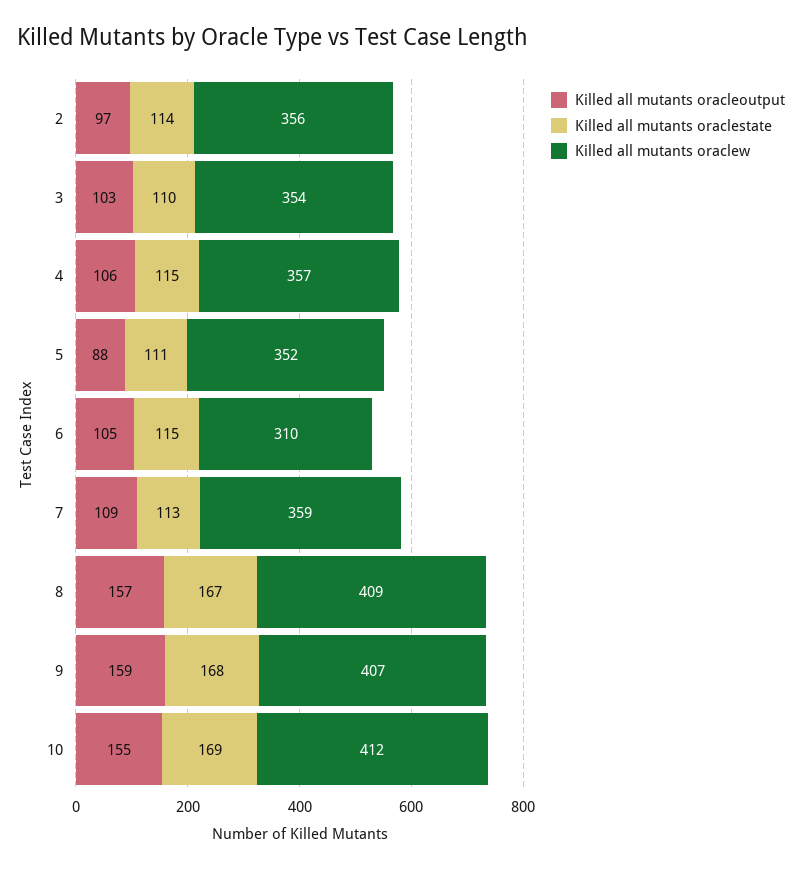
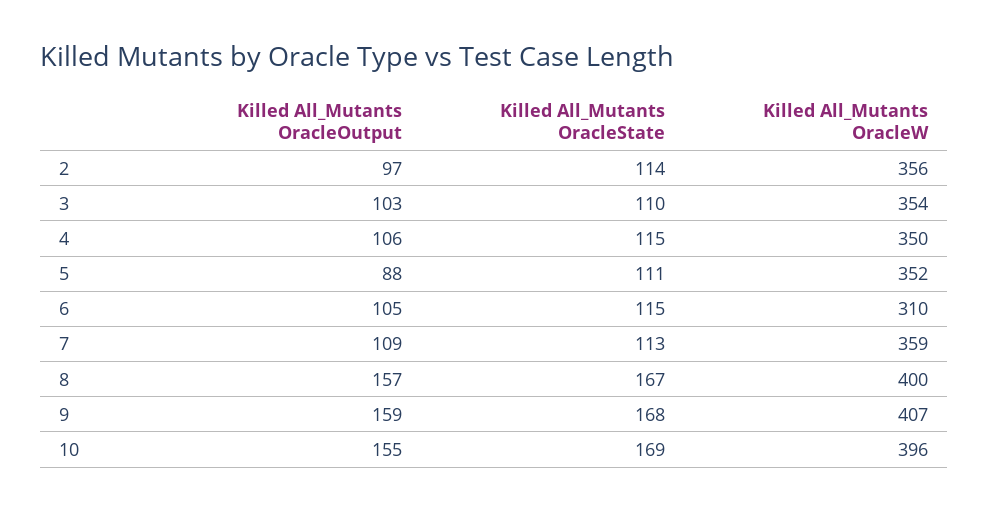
  {
    "Killed all mutants oracleoutput": {
      "2": 97,
      "3": 103,
      "4": 106,
      "5": 88,
      "6": 105,
      "7": 109,
      "8": 157,
      "9": 159,
      "10": 155
    },
    "Killed all mutants oraclestate": {
      "2": 114,
      "3": 110,
      "4": 115,
      "5": 111,
      "6": 115,
      "7": 113,
      "8": 167,
      "9": 168,
      "10": 169
    },
    "Killed all mutants oraclew": {
      "2": 356,
      "3": 354,
-     "4": 357,
+     "4": 350,
      "5": 352,
      "6": 310,
      "7": 359,
-     "8": 409,
+     "8": 400,
      "9": 407,
-     "10": 412
+     "10": 396
    }
  }

